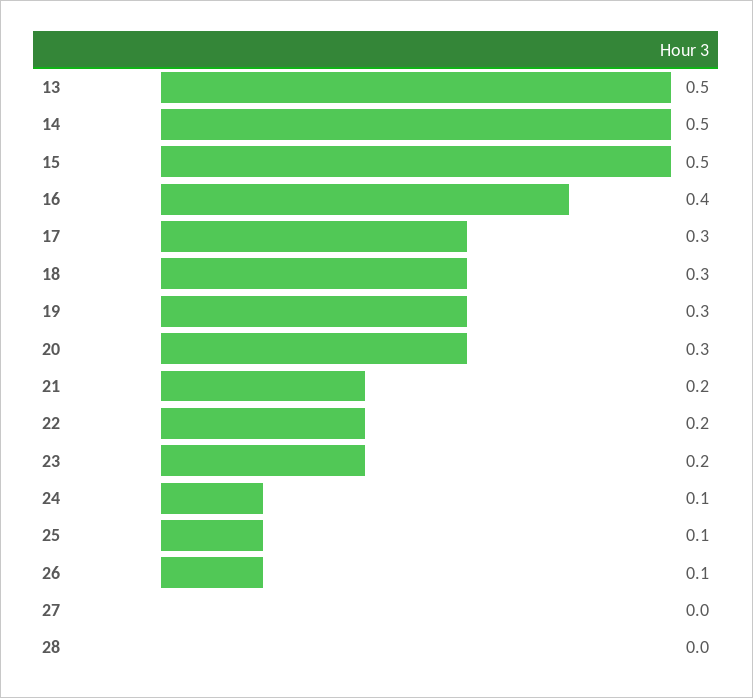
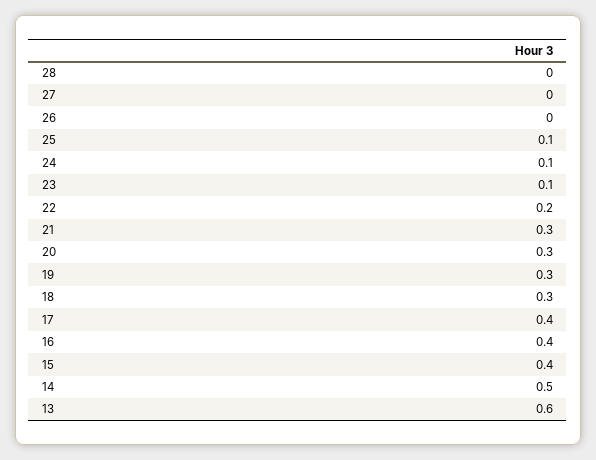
  {
-   "13": 0.5,
+   "13": 0.6,
    "14": 0.5,
-   "15": 0.5,
+   "15": 0.4,
    "16": 0.4,
-   "17": 0.3,
+   "17": 0.4,
    "18": 0.3,
    "19": 0.3,
    "20": 0.3,
-   "21": 0.2,
+   "21": 0.3,
    "22": 0.2,
-   "23": 0.2,
+   "23": 0.1,
    "24": 0.1,
    "25": 0.1,
-   "26": 0.1,
+   "26": 0,
    "27": 0,
    "28": 0
  }

